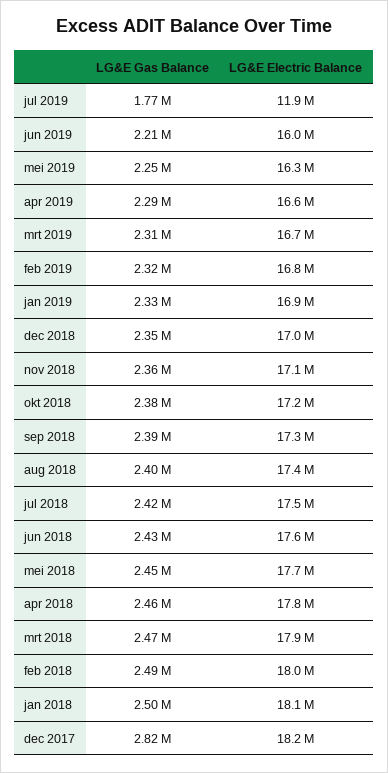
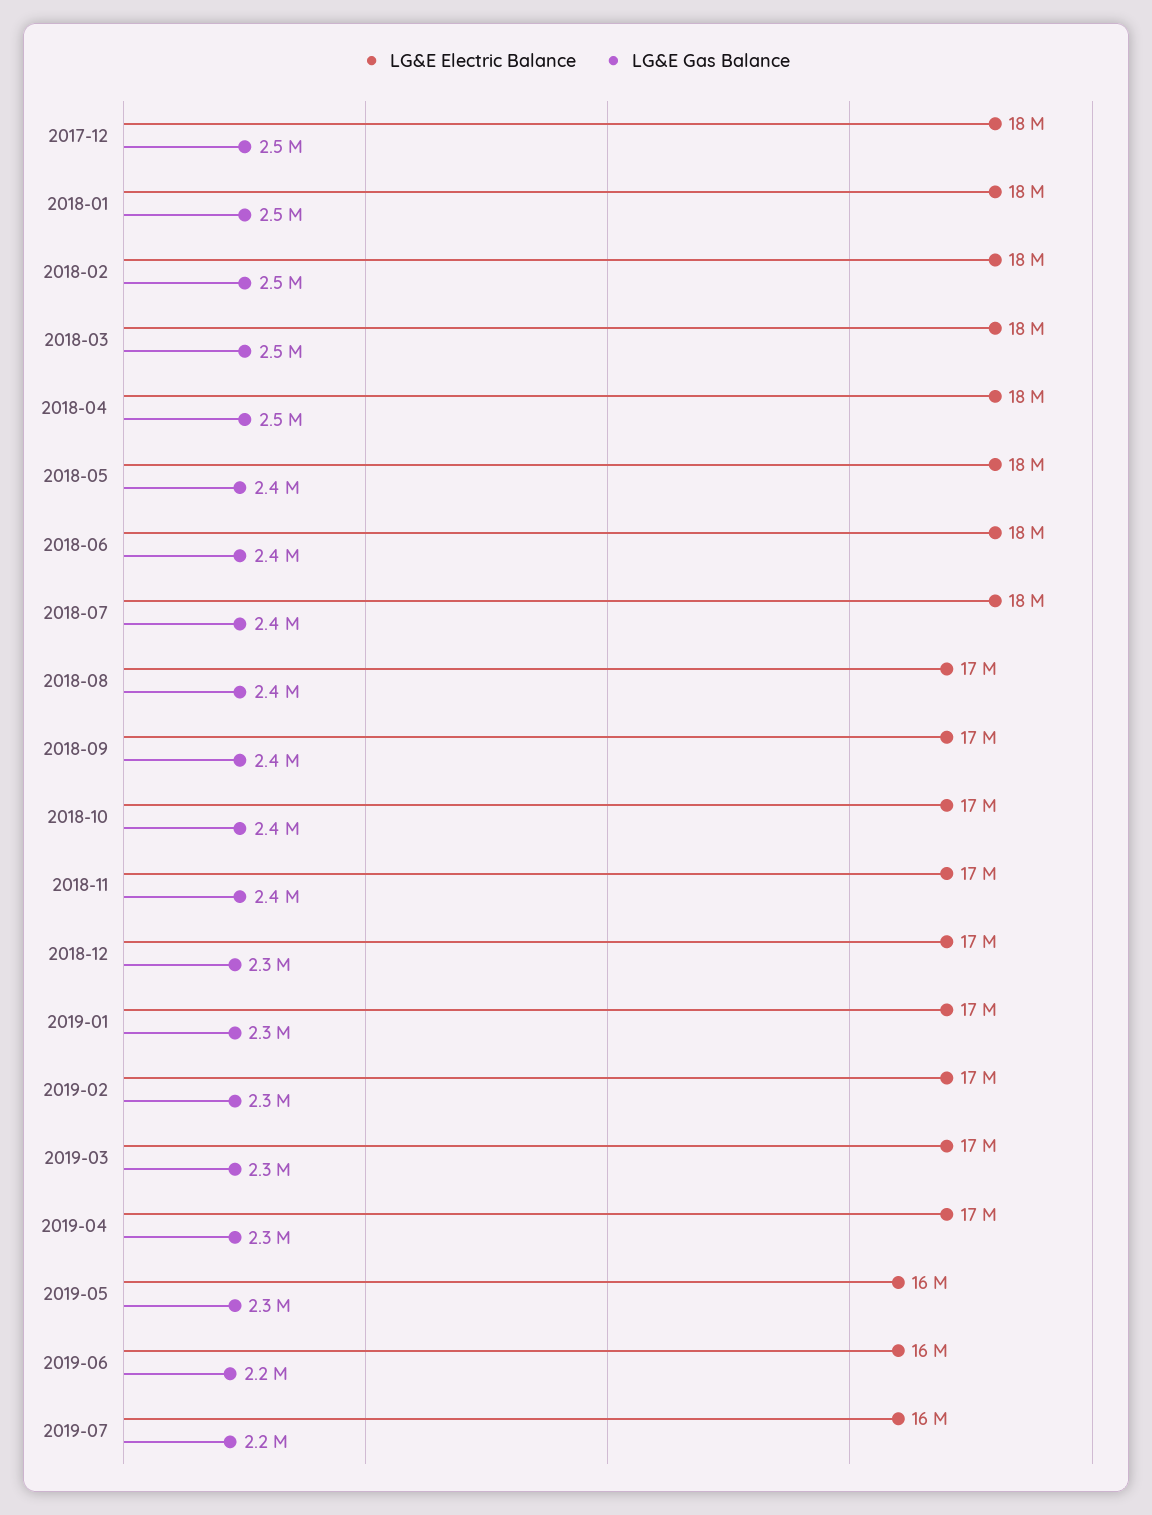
  {
    "LG&E Gas Balance": {
-     "jul 2019": 1770000,
+     "jul 2019": 2200000,
      "jun 2019": 2210000,
      "mei 2019": 2250000,
      "apr 2019": 2290000,
      "mrt 2019": 2310000,
      "feb 2019": 2320000,
      "jan 2019": 2330000,
      "dec 2018": 2350000,
      "nov 2018": 2360000,
      "okt 2018": 2380000,
      "sep 2018": 2390000,
      "aug 2018": 2400000,
      "jul 2018": 2420000,
      "jun 2018": 2430000,
      "mei 2018": 2450000,
      "apr 2018": 2460000,
      "mrt 2018": 2470000,
      "feb 2018": 2490000,
      "jan 2018": 2500000,
-     "dec 2017": 2820000
+     "dec 2017": 2500000
    },
    "LG&E Electric Balance": {
-     "jul 2019": 11900000,
+     "jul 2019": 16000000,
      "jun 2019": 16000000,
      "mei 2019": 16300000,
      "apr 2019": 16600000,
      "mrt 2019": 16700000,
      "feb 2019": 16800000,
      "jan 2019": 16900000,
      "dec 2018": 17000000,
      "nov 2018": 17100000,
      "okt 2018": 17200000,
      "sep 2018": 17300000,
      "aug 2018": 17400000,
      "jul 2018": 17500000,
      "jun 2018": 17600000,
      "mei 2018": 17700000,
      "apr 2018": 17800000,
      "mrt 2018": 17900000,
      "feb 2018": 18000000,
      "jan 2018": 18100000,
      "dec 2017": 18200000
    }
  }

